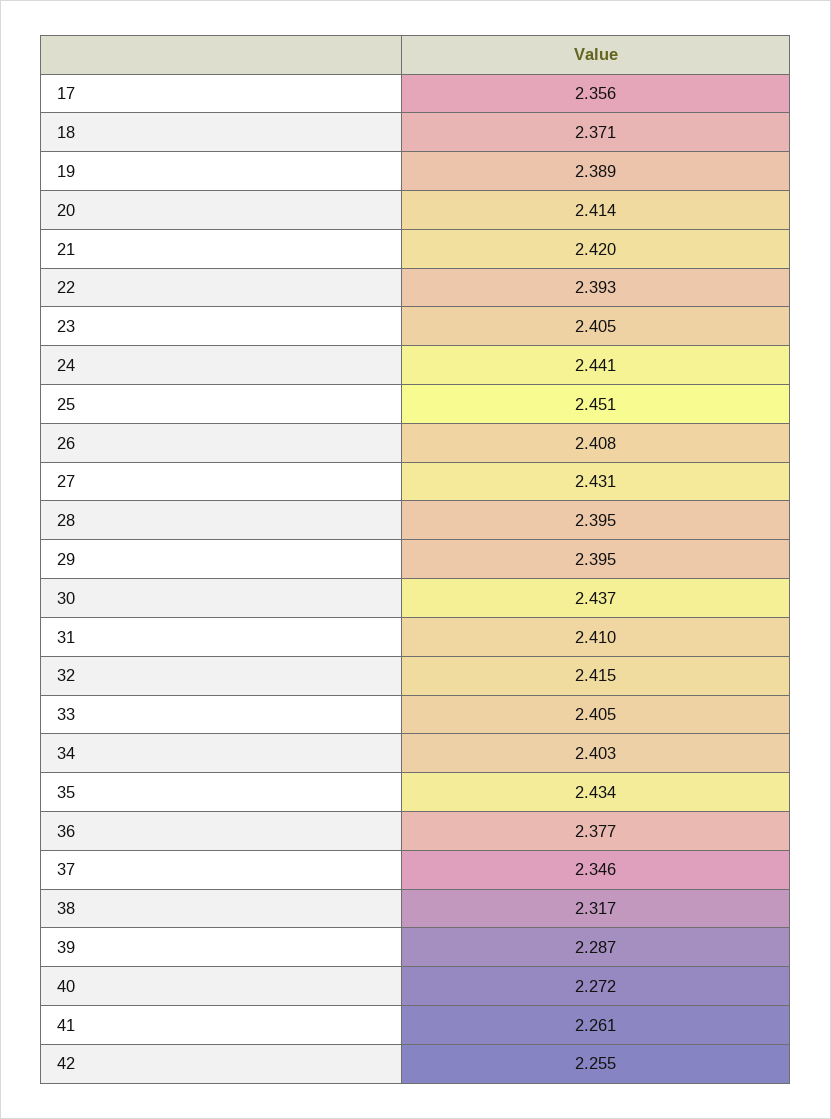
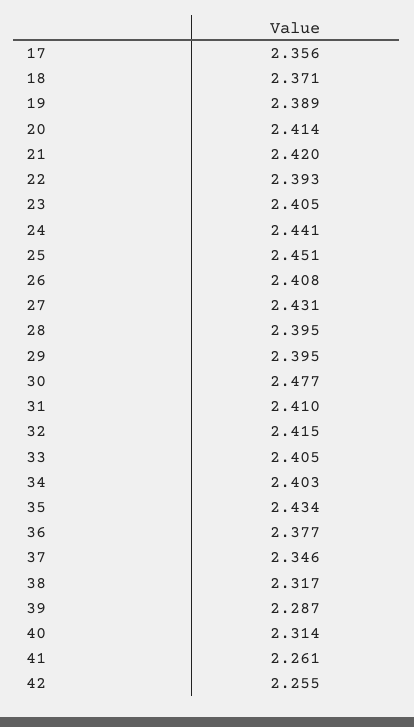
  {
    "17": 2.356,
    "18": 2.371,
    "19": 2.389,
    "20": 2.414,
    "21": 2.42,
    "22": 2.393,
    "23": 2.405,
    "24": 2.441,
    "25": 2.451,
    "26": 2.408,
    "27": 2.431,
    "28": 2.395,
    "29": 2.395,
-   "30": 2.437,
+   "30": 2.477,
    "31": 2.41,
    "32": 2.415,
    "33": 2.405,
    "34": 2.403,
    "35": 2.434,
    "36": 2.377,
    "37": 2.346,
    "38": 2.317,
    "39": 2.287,
-   "40": 2.272,
+   "40": 2.314,
    "41": 2.261,
    "42": 2.255
  }

